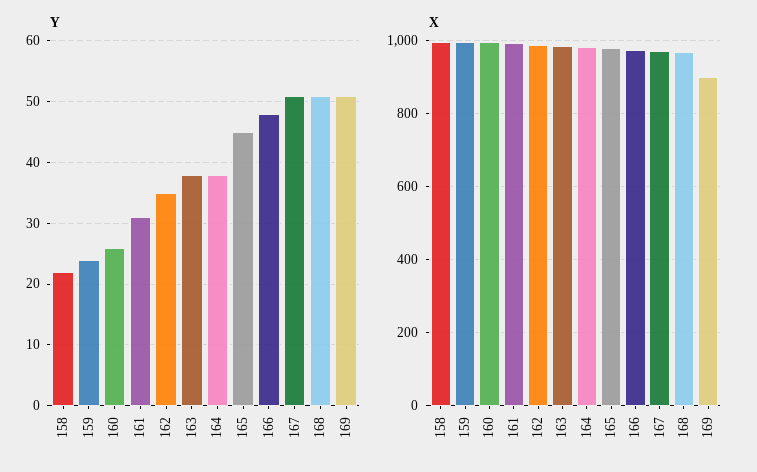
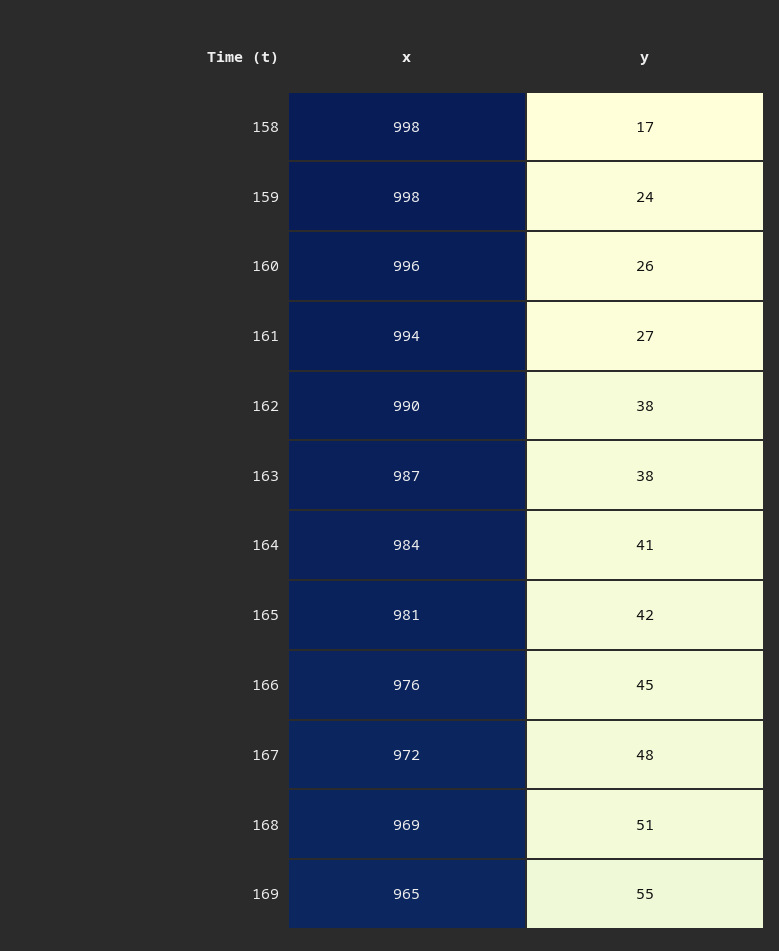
  {
    "Y": {
-     "158": 22,
+     "158": 17,
      "159": 24,
      "160": 26,
-     "161": 31,
+     "161": 27,
-     "162": 35,
+     "162": 38,
      "163": 38,
-     "164": 38,
+     "164": 41,
-     "165": 45,
+     "165": 42,
-     "166": 48,
+     "166": 45,
-     "167": 51,
+     "167": 48,
      "168": 51,
-     "169": 51
+     "169": 55
    },
    "X": {
      "158": 998,
      "159": 998,
      "160": 996,
      "161": 994,
      "162": 990,
      "163": 987,
      "164": 984,
      "165": 981,
      "166": 976,
      "167": 972,
      "168": 969,
-     "169": 900
+     "169": 965
    }
  }

